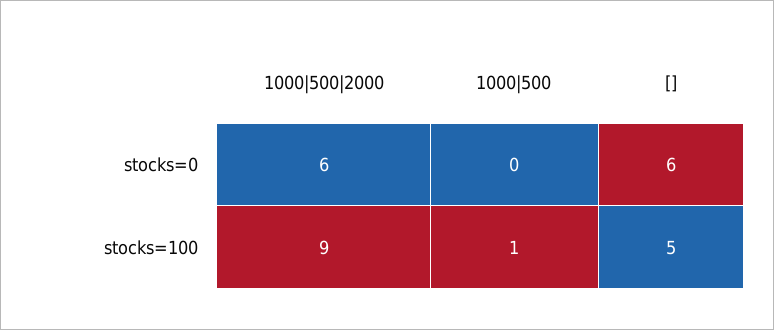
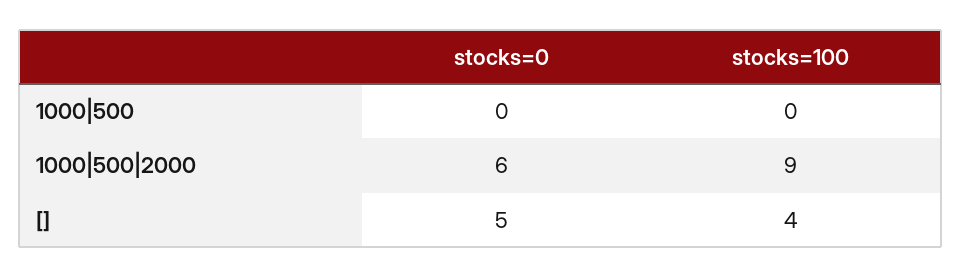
  {
    "1000|500|2000": {
      "stocks=0": 6,
      "stocks=100": 9
    },
    "1000|500": {
      "stocks=0": 0,
-     "stocks=100": 1
+     "stocks=100": 0
    },
    "[]": {
-     "stocks=0": 6,
+     "stocks=0": 5,
-     "stocks=100": 5
+     "stocks=100": 4
    }
  }

